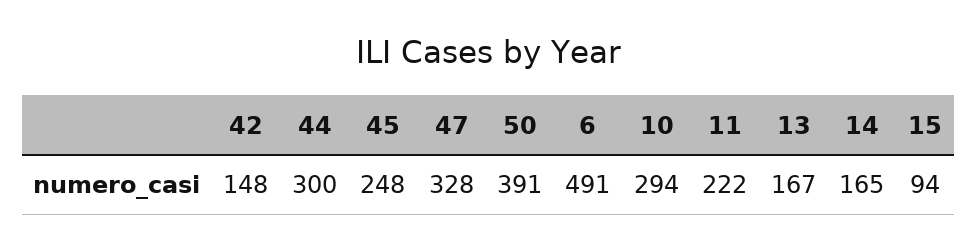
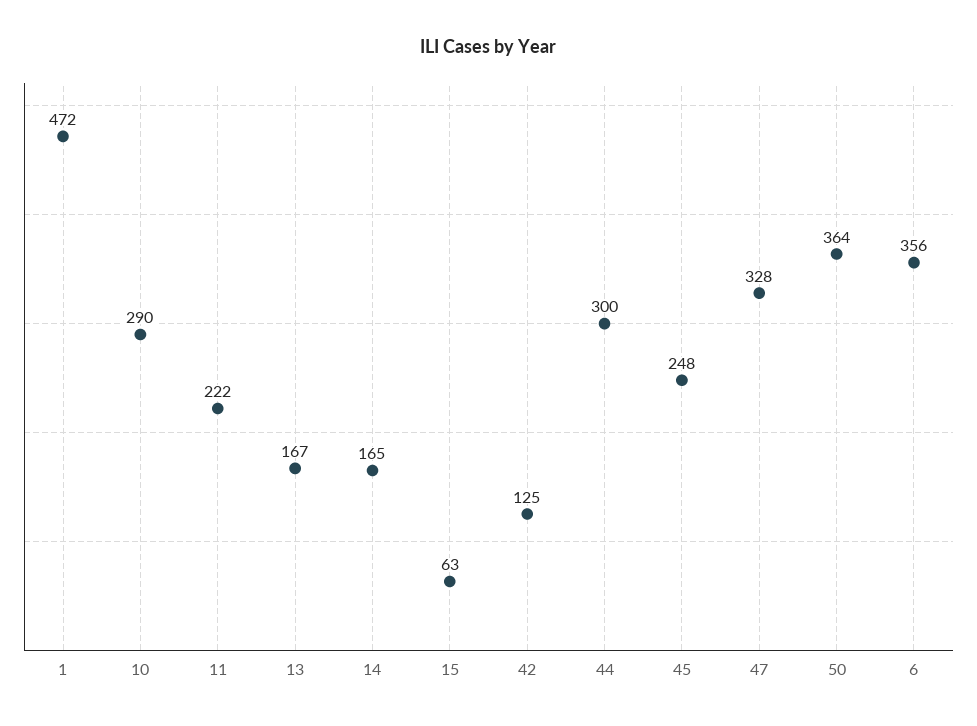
  {
-   "42": 148,
+   "42": 125,
    "44": 300,
    "45": 248,
    "47": 328,
-   "50": 391,
+   "50": 364,
-   "6": 491,
+   "6": 356,
-   "10": 294,
+   "10": 290,
    "11": 222,
    "13": 167,
    "14": 165,
-   "15": 94
+   "15": 63,
+   "1": 472
  }

